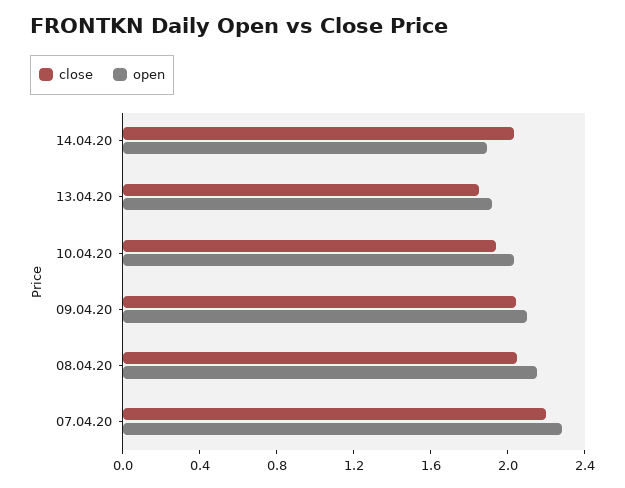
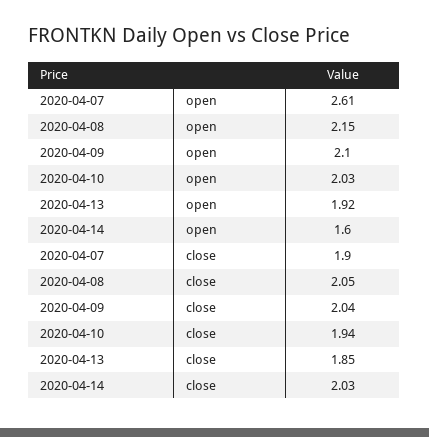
  {
    "close": {
      "14.04.20": 2.03,
      "13.04.20": 1.85,
      "10.04.20": 1.94,
      "09.04.20": 2.04,
      "08.04.20": 2.05,
-     "07.04.20": 2.2
+     "07.04.20": 1.9
    },
    "open": {
-     "14.04.20": 1.9,
+     "14.04.20": 1.6,
      "13.04.20": 1.92,
      "10.04.20": 2.03,
      "09.04.20": 2.1,
      "08.04.20": 2.15,
-     "07.04.20": 2.3
+     "07.04.20": 2.61
    }
  }

